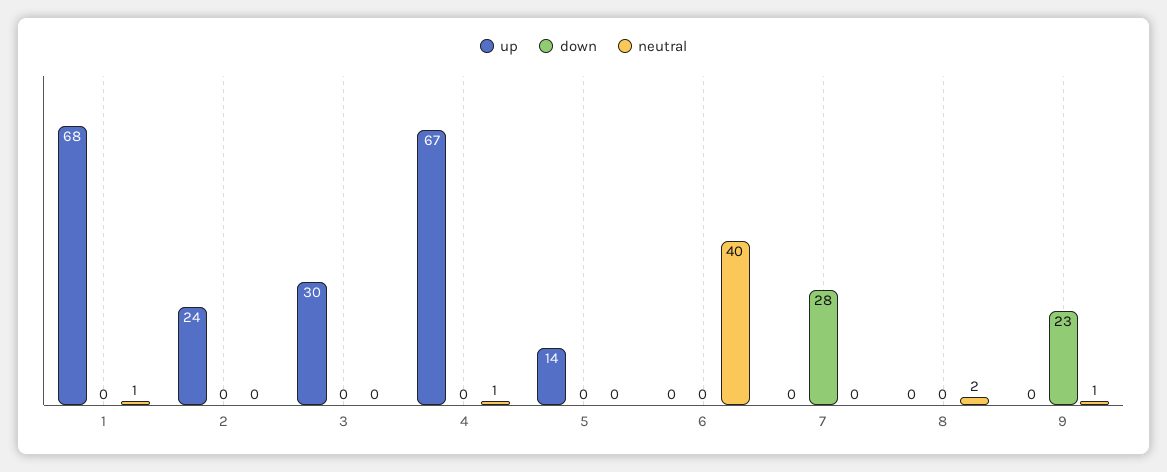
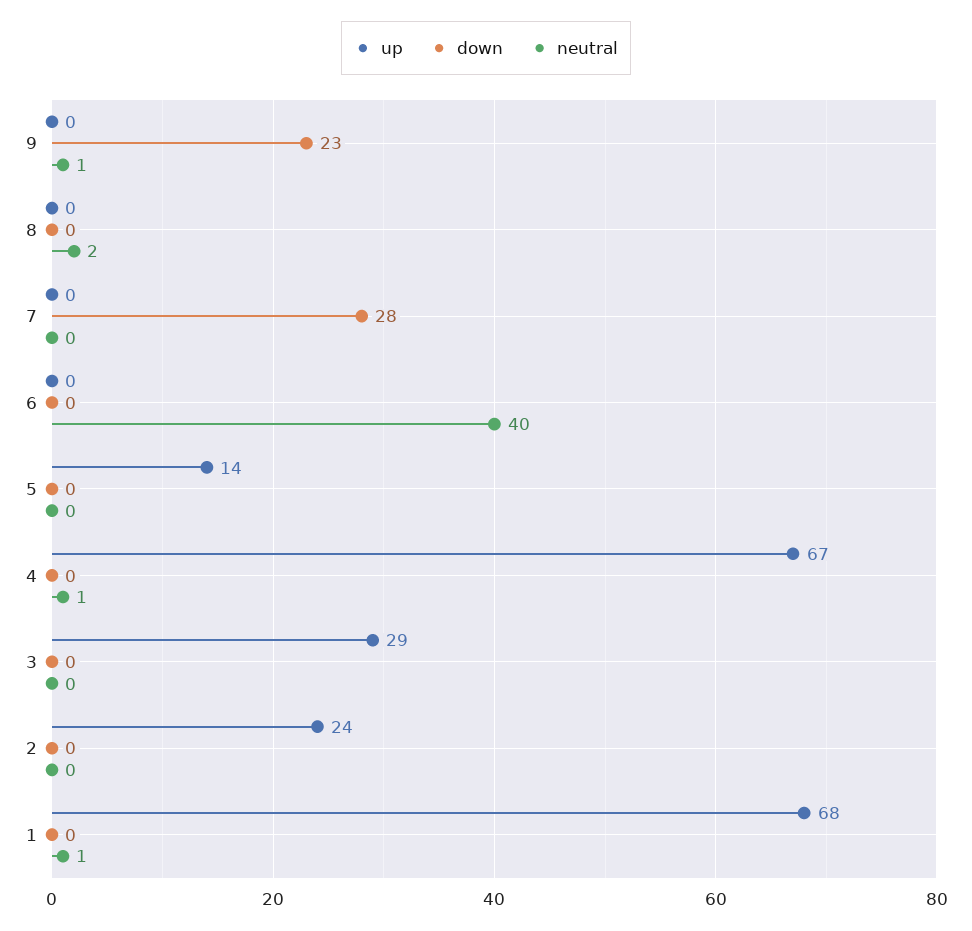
  {
    "up": {
      "1": 68,
      "2": 24,
-     "3": 30,
+     "3": 29,
      "4": 67,
      "5": 14,
      "6": 0,
      "7": 0,
      "8": 0,
      "9": 0
    },
    "down": {
      "1": 0,
      "2": 0,
      "3": 0,
      "4": 0,
      "5": 0,
      "6": 0,
      "7": 28,
      "8": 0,
      "9": 23
    },
    "neutral": {
      "1": 1,
      "2": 0,
      "3": 0,
      "4": 1,
      "5": 0,
      "6": 40,
      "7": 0,
      "8": 2,
      "9": 1
    }
  }

